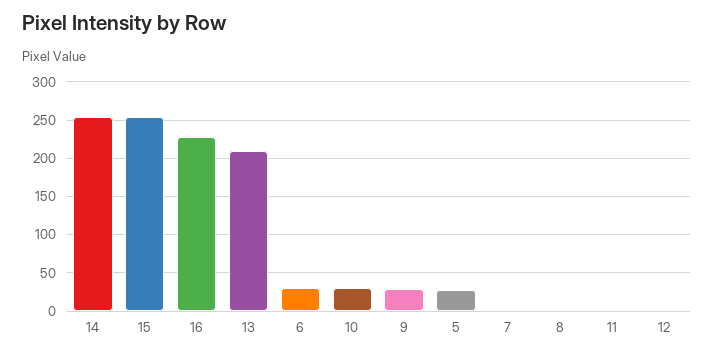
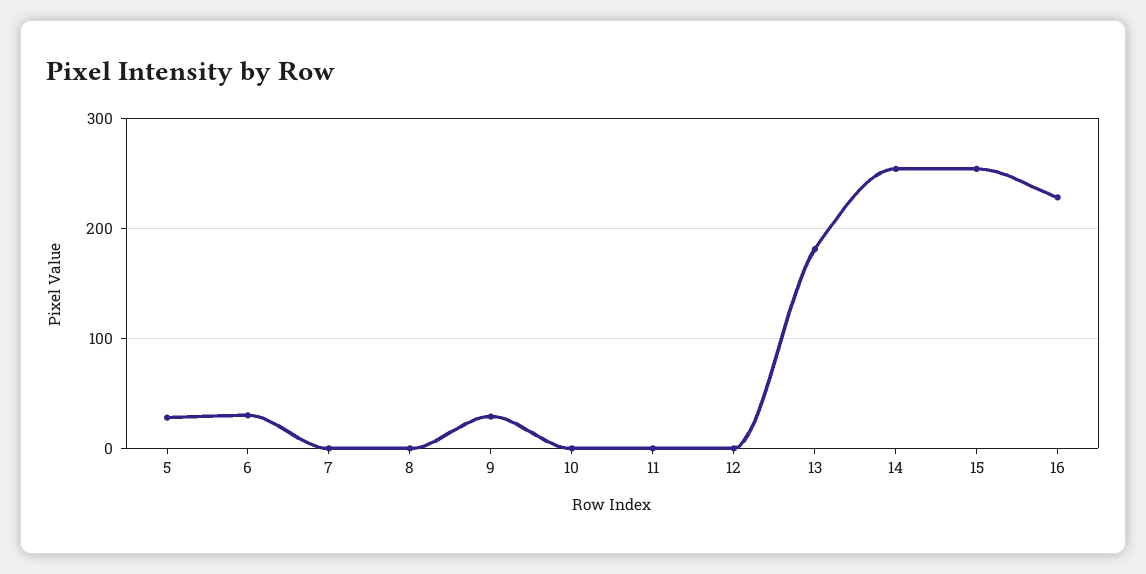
  {
    "14": 250,
    "15": 250,
    "16": 230,
-   "13": 210,
+   "13": 180,
    "6": 30,
-   "10": 30,
+   "10": 0,
    "9": 30,
    "5": 30,
    "7": 0,
    "8": 0,
    "11": 0,
    "12": 0
  }

